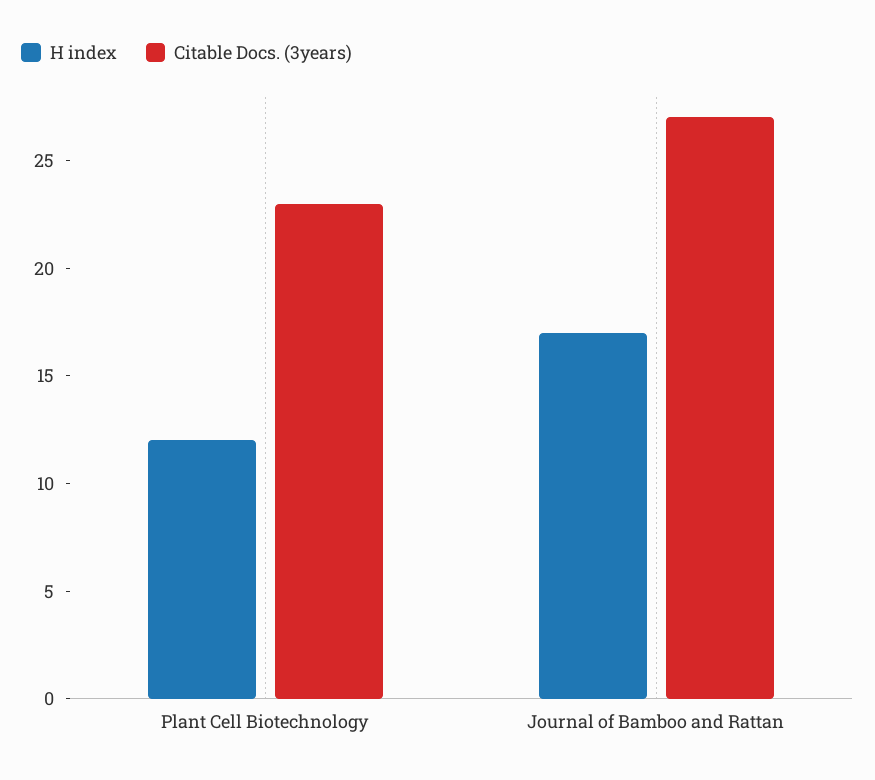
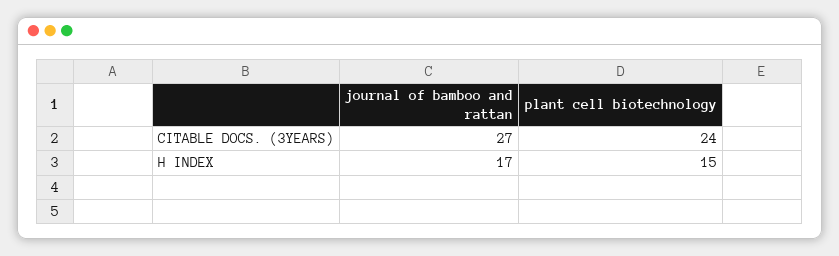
  {
    "H index": {
-     "Plant Cell Biotechnology": 12,
+     "Plant Cell Biotechnology": 15,
      "Journal of Bamboo and Rattan": 17
    },
    "Citable Docs. (3years)": {
-     "Plant Cell Biotechnology": 23,
+     "Plant Cell Biotechnology": 24,
      "Journal of Bamboo and Rattan": 27
    }
  }

